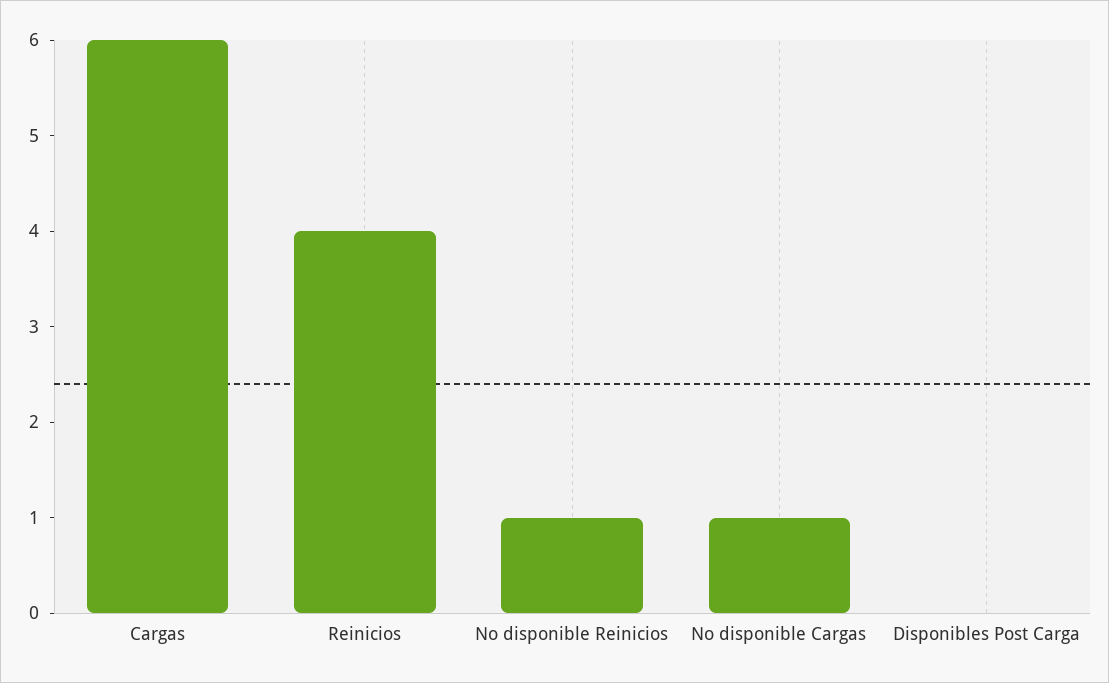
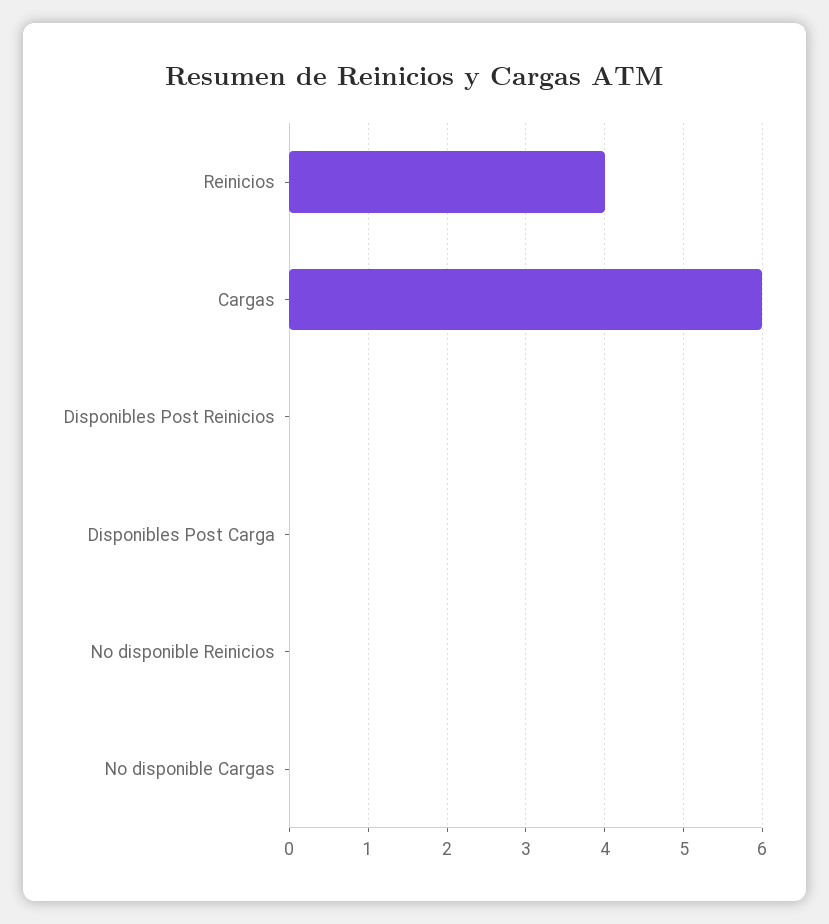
  {
    "Cargas": 6,
    "Reinicios": 4,
-   "No disponible Reinicios": 1,
+   "No disponible Reinicios": 0,
-   "No disponible Cargas": 1,
+   "No disponible Cargas": 0,
-   "Disponibles Post Carga": 0
+   "Disponibles Post Carga": 0,
+   "Disponibles Post Reinicios": 0
  }

